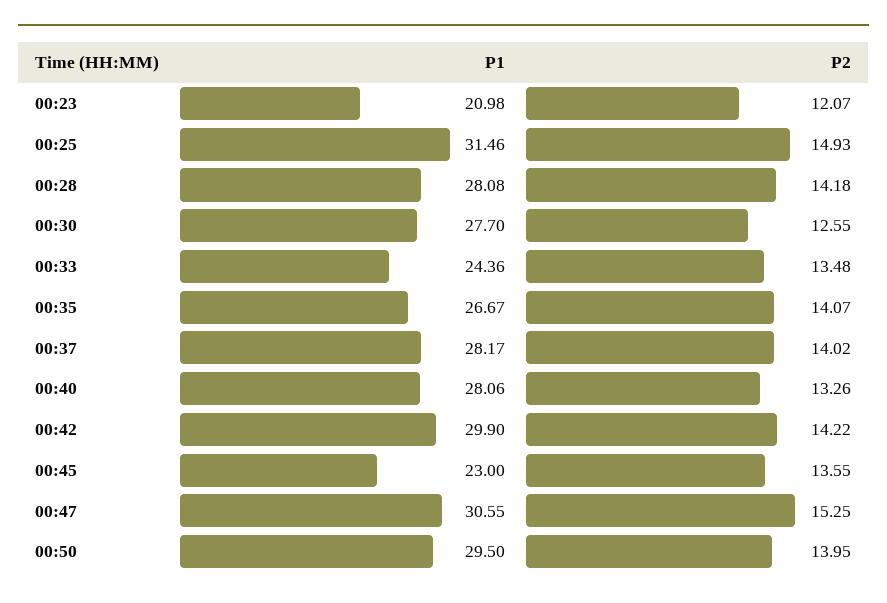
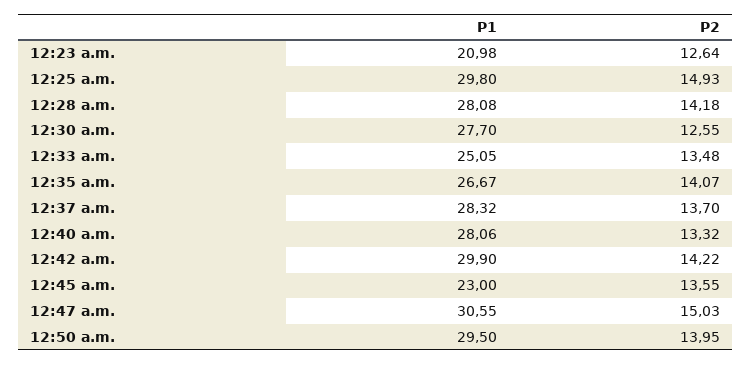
  {
    "P1": {
      "00:23": 20.98,
-     "00:25": 31.46,
+     "00:25": 29.8,
      "00:28": 28.08,
      "00:30": 27.7,
-     "00:33": 24.36,
+     "00:33": 25.05,
      "00:35": 26.67,
-     "00:37": 28.17,
+     "00:37": 28.32,
      "00:40": 28.06,
      "00:42": 29.9,
      "00:45": 23,
      "00:47": 30.55,
      "00:50": 29.5
    },
    "P2": {
-     "00:23": 12.07,
+     "00:23": 12.64,
      "00:25": 14.93,
      "00:28": 14.18,
      "00:30": 12.55,
      "00:33": 13.48,
      "00:35": 14.07,
-     "00:37": 14.02,
+     "00:37": 13.7,
-     "00:40": 13.26,
+     "00:40": 13.32,
      "00:42": 14.22,
      "00:45": 13.55,
-     "00:47": 15.25,
+     "00:47": 15.03,
      "00:50": 13.95
    }
  }

